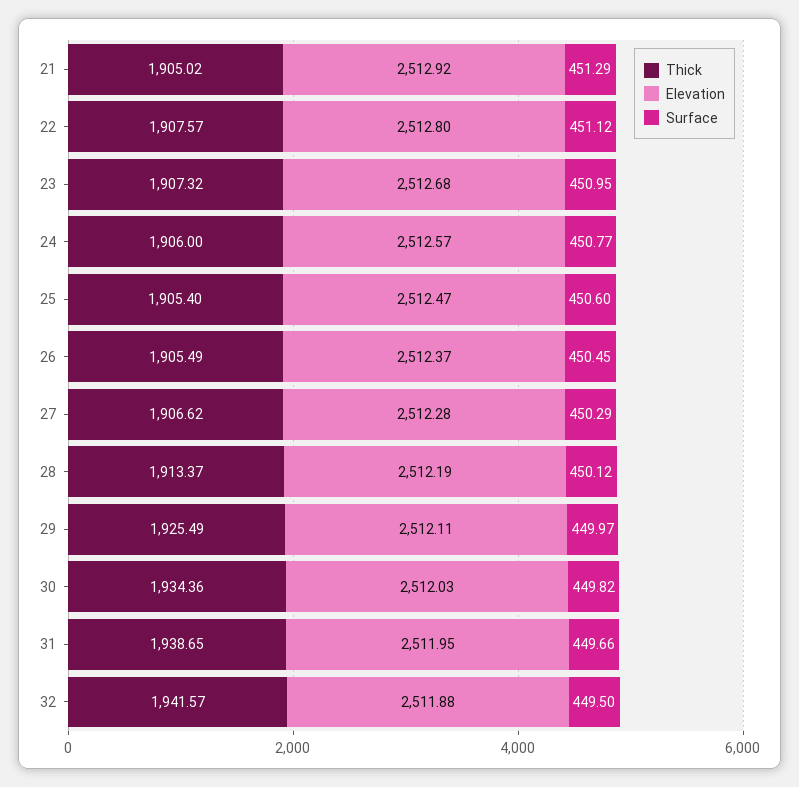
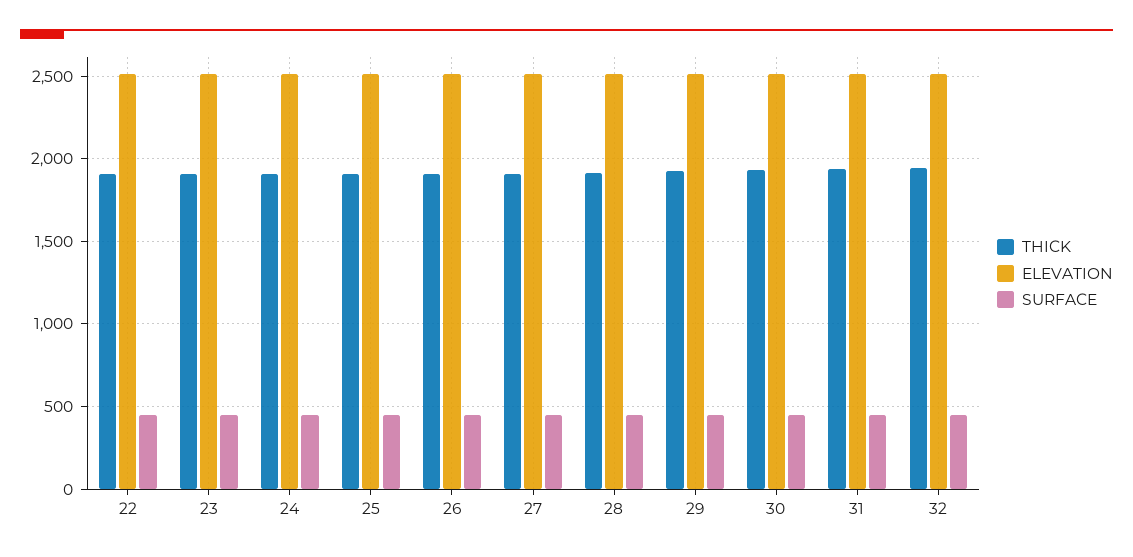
  {
    "Thick": {
-     "21": 1905.02,
      "22": 1907.57,
      "23": 1907.32,
      "24": 1906,
      "25": 1905.4,
      "26": 1905.49,
      "27": 1906.62,
      "28": 1913.37,
      "29": 1925.49,
      "30": 1934.36,
      "31": 1938.65,
      "32": 1941.57
    },
    "Elevation": {
-     "21": 2512.92,
      "22": 2512.8,
      "23": 2512.68,
      "24": 2512.57,
      "25": 2512.47,
      "26": 2512.37,
      "27": 2512.28,
      "28": 2512.19,
      "29": 2512.11,
      "30": 2512.03,
      "31": 2511.95,
      "32": 2511.88
    },
    "Surface": {
-     "21": 451.29,
      "22": 451.12,
      "23": 450.95,
      "24": 450.77,
      "25": 450.6,
      "26": 450.45,
      "27": 450.29,
      "28": 450.12,
      "29": 449.97,
      "30": 449.82,
      "31": 449.66,
      "32": 449.5
    }
  }

